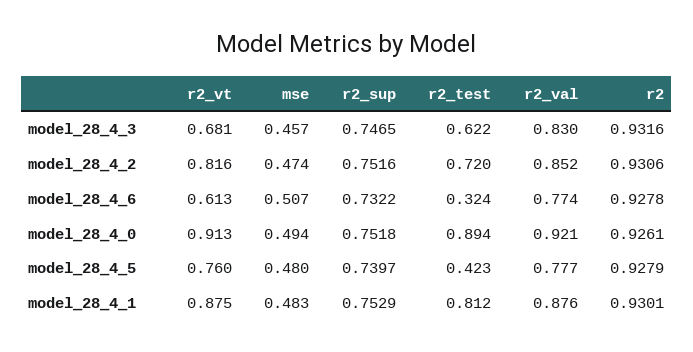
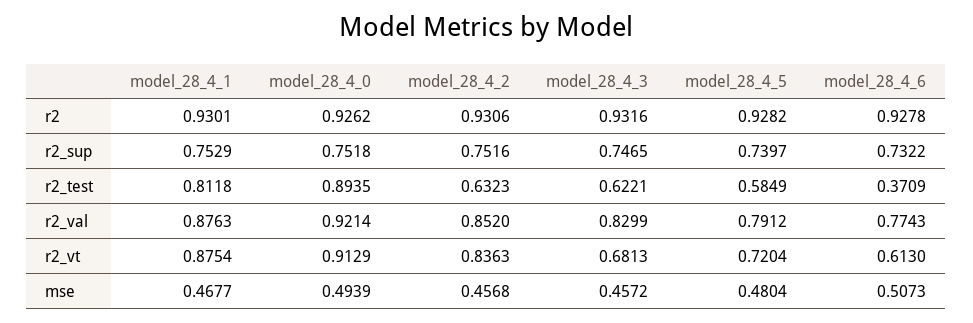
  {
    "r2_vt": {
      "model_28_4_3": 0.6813,
-     "model_28_4_2": 0.816,
+     "model_28_4_2": 0.8363,
      "model_28_4_6": 0.613,
      "model_28_4_0": 0.9129,
-     "model_28_4_5": 0.76,
+     "model_28_4_5": 0.7204,
      "model_28_4_1": 0.8754
    },
    "mse": {
      "model_28_4_3": 0.4572,
-     "model_28_4_2": 0.474,
+     "model_28_4_2": 0.4568,
      "model_28_4_6": 0.5073,
      "model_28_4_0": 0.4939,
      "model_28_4_5": 0.4804,
-     "model_28_4_1": 0.483
+     "model_28_4_1": 0.4677
    },
    "r2_sup": {
      "model_28_4_3": 0.7465,
      "model_28_4_2": 0.7516,
      "model_28_4_6": 0.7322,
      "model_28_4_0": 0.7518,
      "model_28_4_5": 0.7397,
      "model_28_4_1": 0.7529
    },
    "r2_test": {
      "model_28_4_3": 0.6221,
-     "model_28_4_2": 0.72,
+     "model_28_4_2": 0.6323,
-     "model_28_4_6": 0.324,
+     "model_28_4_6": 0.3709,
      "model_28_4_0": 0.8935,
-     "model_28_4_5": 0.423,
+     "model_28_4_5": 0.5849,
      "model_28_4_1": 0.8118
    },
    "r2_val": {
      "model_28_4_3": 0.8299,
      "model_28_4_2": 0.852,
      "model_28_4_6": 0.7743,
      "model_28_4_0": 0.9214,
-     "model_28_4_5": 0.777,
+     "model_28_4_5": 0.7912,
      "model_28_4_1": 0.8763
    },
    "r2": {
      "model_28_4_3": 0.9316,
      "model_28_4_2": 0.9306,
      "model_28_4_6": 0.9278,
-     "model_28_4_0": 0.9261,
+     "model_28_4_0": 0.9262,
-     "model_28_4_5": 0.9279,
+     "model_28_4_5": 0.9282,
      "model_28_4_1": 0.9301
    }
  }

